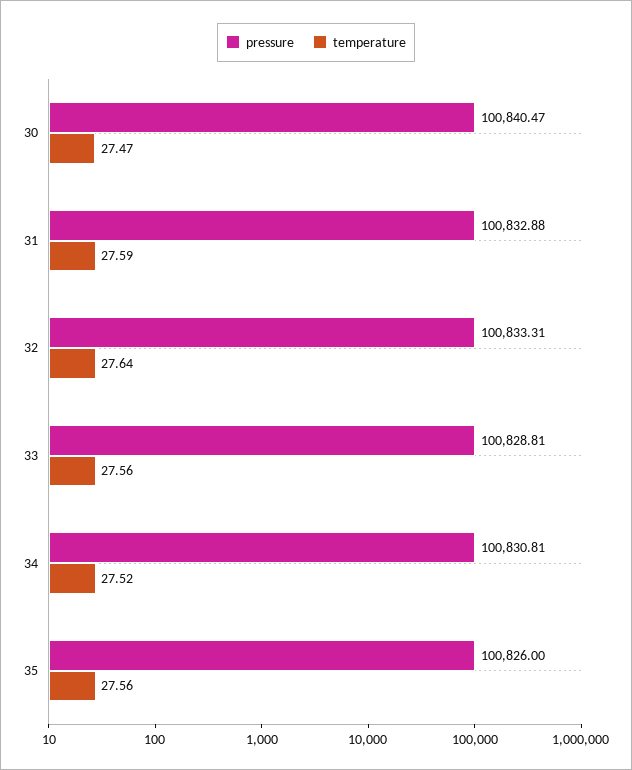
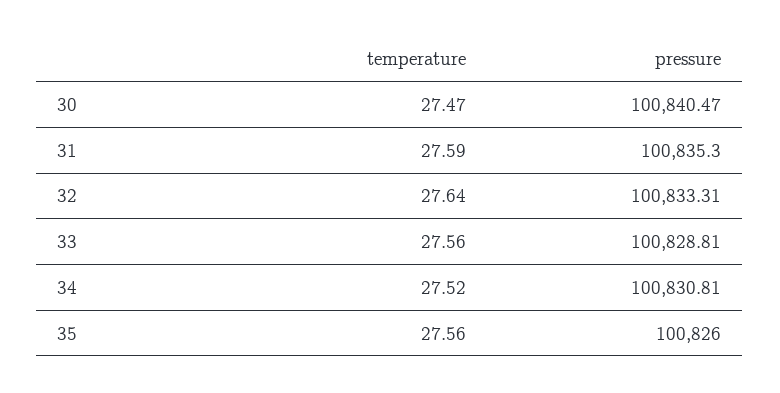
  {
    "pressure": {
      "30": 100840.47,
-     "31": 100832.88,
+     "31": 100835.3,
      "32": 100833.31,
      "33": 100828.81,
      "34": 100830.81,
      "35": 100826
    },
    "temperature": {
      "30": 27.47,
      "31": 27.59,
      "32": 27.64,
      "33": 27.56,
      "34": 27.52,
      "35": 27.56
    }
  }

